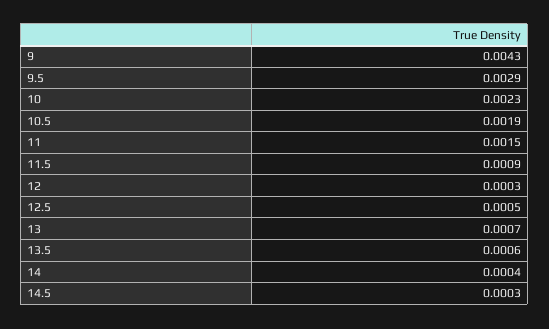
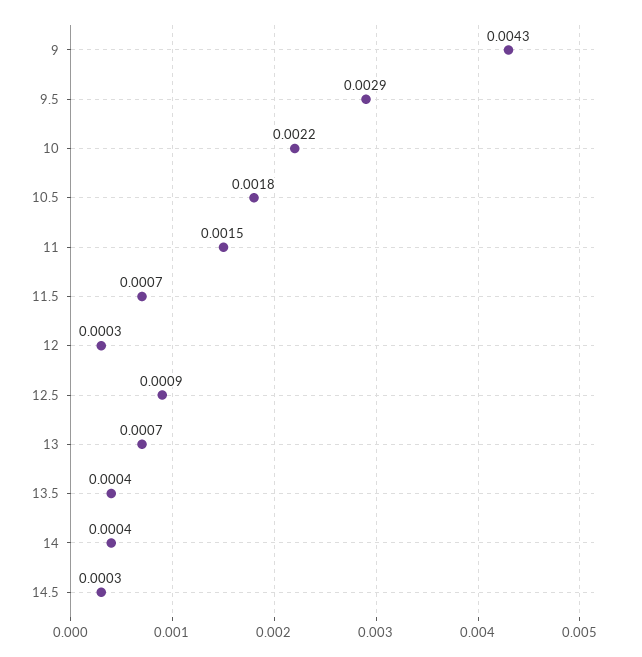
  {
    "9": 0.0043,
    "9.5": 0.0029,
-   "10": 0.0023,
+   "10": 0.0022,
-   "10.5": 0.0019,
+   "10.5": 0.0018,
    "11": 0.0015,
-   "11.5": 0.0009,
+   "11.5": 0.0007,
    "12": 0.0003,
-   "12.5": 0.0005,
+   "12.5": 0.0009,
    "13": 0.0007,
-   "13.5": 0.0006,
+   "13.5": 0.0004,
    "14": 0.0004,
    "14.5": 0.0003
  }

